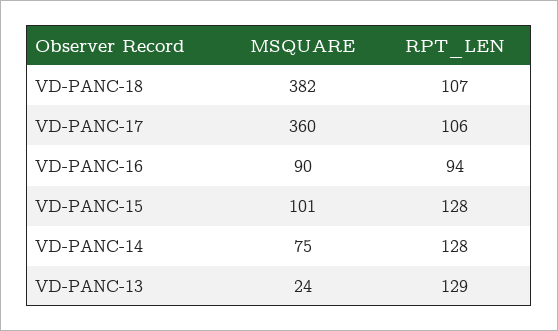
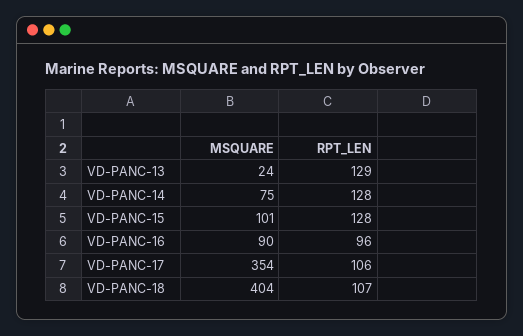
  {
    "MSQUARE": {
-     "VD-PANC-18": 382,
+     "VD-PANC-18": 404,
-     "VD-PANC-17": 360,
+     "VD-PANC-17": 354,
      "VD-PANC-16": 90,
      "VD-PANC-15": 101,
      "VD-PANC-14": 75,
      "VD-PANC-13": 24
    },
    "RPT_LEN": {
      "VD-PANC-18": 107,
      "VD-PANC-17": 106,
-     "VD-PANC-16": 94,
+     "VD-PANC-16": 96,
      "VD-PANC-15": 128,
      "VD-PANC-14": 128,
      "VD-PANC-13": 129
    }
  }

